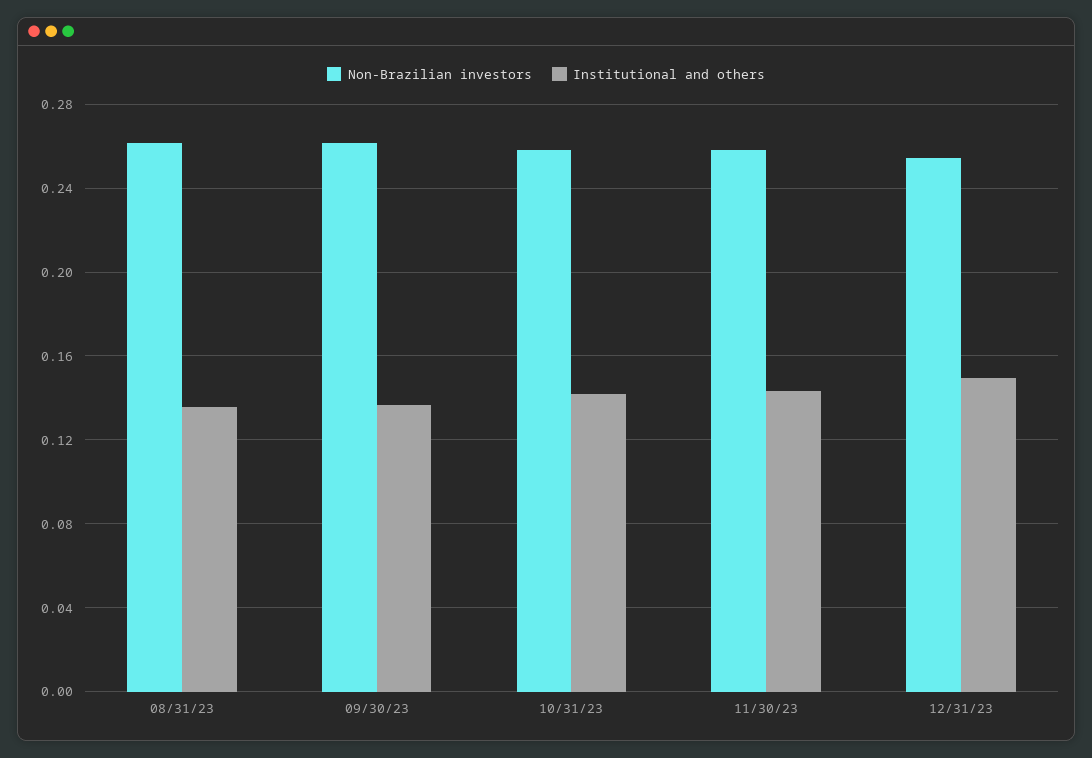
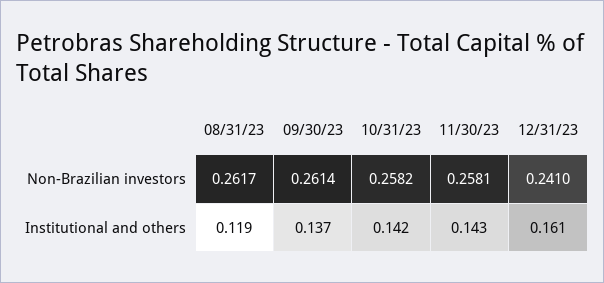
  {
    "Non-Brazilian investors": {
      "08/31/23": 0.2617,
      "09/30/23": 0.2614,
      "10/31/23": 0.2582,
      "11/30/23": 0.2581,
-     "12/31/23": 0.255
+     "12/31/23": 0.241
    },
    "Institutional and others": {
-     "08/31/23": 0.135,
+     "08/31/23": 0.119,
      "09/30/23": 0.137,
      "10/31/23": 0.142,
      "11/30/23": 0.143,
-     "12/31/23": 0.15
+     "12/31/23": 0.161
    }
  }

